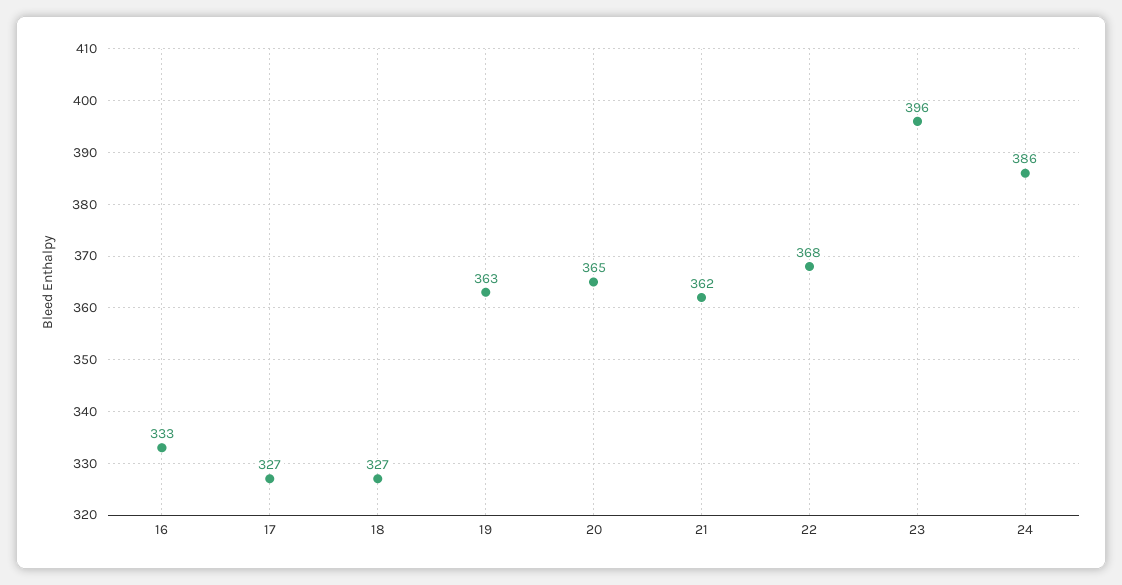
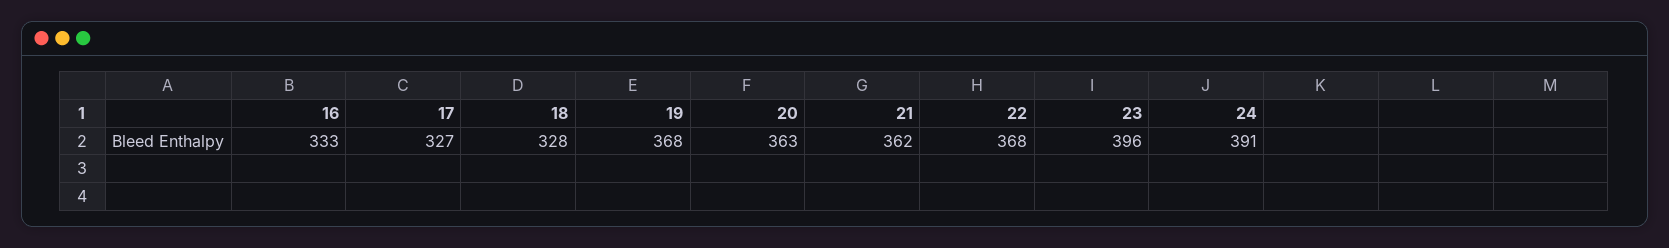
  {
    "16": 333,
    "17": 327,
-   "18": 327,
+   "18": 328,
-   "19": 363,
+   "19": 368,
-   "20": 365,
+   "20": 363,
    "21": 362,
    "22": 368,
    "23": 396,
-   "24": 386
+   "24": 391
  }

